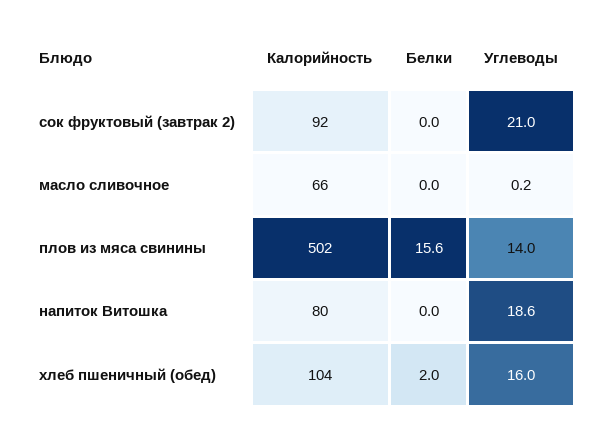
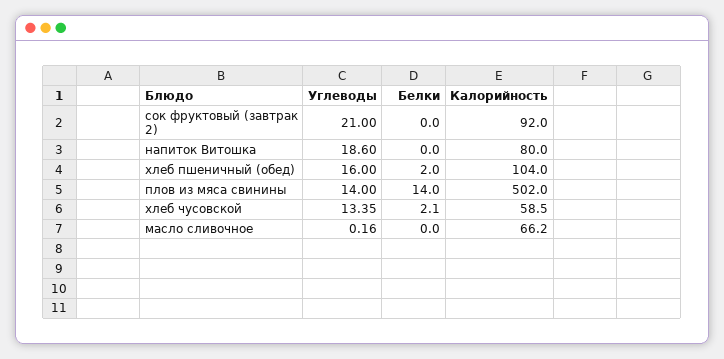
  {
    "Калорийность": {
      "сок фруктовый (завтрак 2)": 92,
      "масло сливочное": 66.2,
      "плов из мяса свинины": 502,
      "напиток Витошка": 80,
-     "хлеб пшеничный (обед)": 104
+     "хлеб пшеничный (обед)": 104,
+     "хлеб чусовской": 58.5
    },
    "Белки": {
      "сок фруктовый (завтрак 2)": 0,
      "масло сливочное": 0,
-     "плов из мяса свинины": 15.6,
+     "плов из мяса свинины": 14,
      "напиток Витошка": 0,
-     "хлеб пшеничный (обед)": 2
+     "хлеб пшеничный (обед)": 2,
+     "хлеб чусовской": 2.1
    },
    "Углеводы": {
      "сок фруктовый (завтрак 2)": 21,
      "масло сливочное": 0.16,
      "плов из мяса свинины": 14,
      "напиток Витошка": 18.6,
-     "хлеб пшеничный (обед)": 16
+     "хлеб пшеничный (обед)": 16,
+     "хлеб чусовской": 13.35
    }
  }

